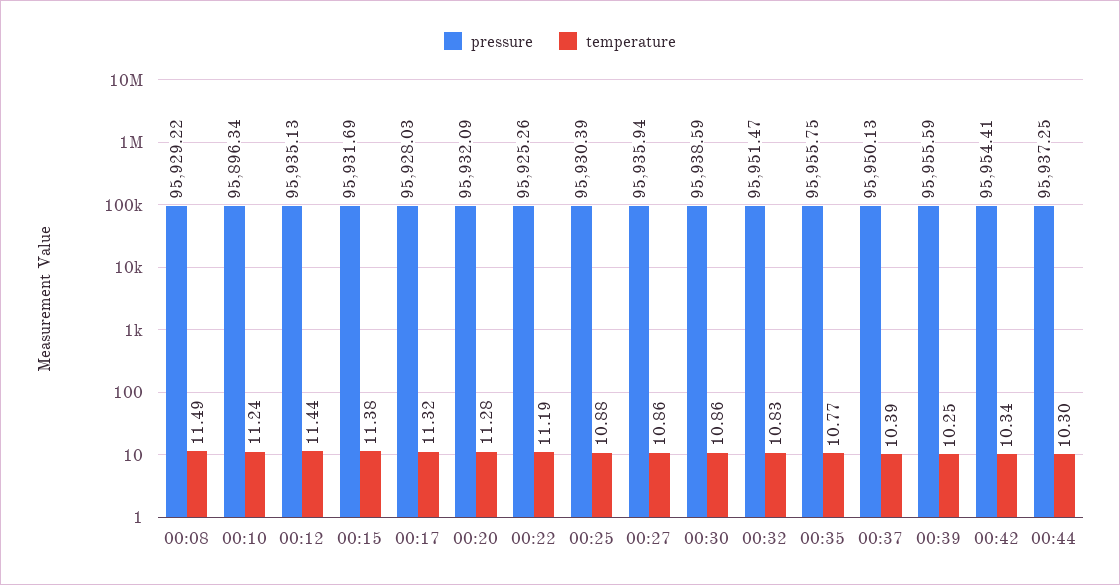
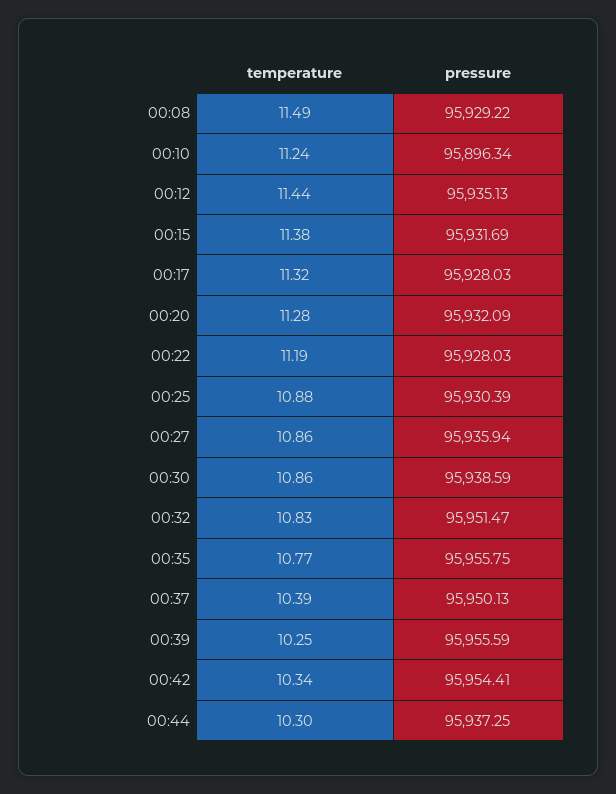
  {
    "pressure": {
      "00:08": 95929.22,
      "00:10": 95896.34,
      "00:12": 95935.13,
      "00:15": 95931.69,
      "00:17": 95928.03,
      "00:20": 95932.09,
-     "00:22": 95925.26,
+     "00:22": 95928.03,
      "00:25": 95930.39,
      "00:27": 95935.94,
      "00:30": 95938.59,
      "00:32": 95951.47,
      "00:35": 95955.75,
      "00:37": 95950.13,
      "00:39": 95955.59,
      "00:42": 95954.41,
      "00:44": 95937.25
    },
    "temperature": {
      "00:08": 11.49,
      "00:10": 11.24,
      "00:12": 11.44,
      "00:15": 11.38,
      "00:17": 11.32,
      "00:20": 11.28,
      "00:22": 11.19,
      "00:25": 10.88,
      "00:27": 10.86,
      "00:30": 10.86,
      "00:32": 10.83,
      "00:35": 10.77,
      "00:37": 10.39,
      "00:39": 10.25,
      "00:42": 10.34,
      "00:44": 10.3
    }
  }

